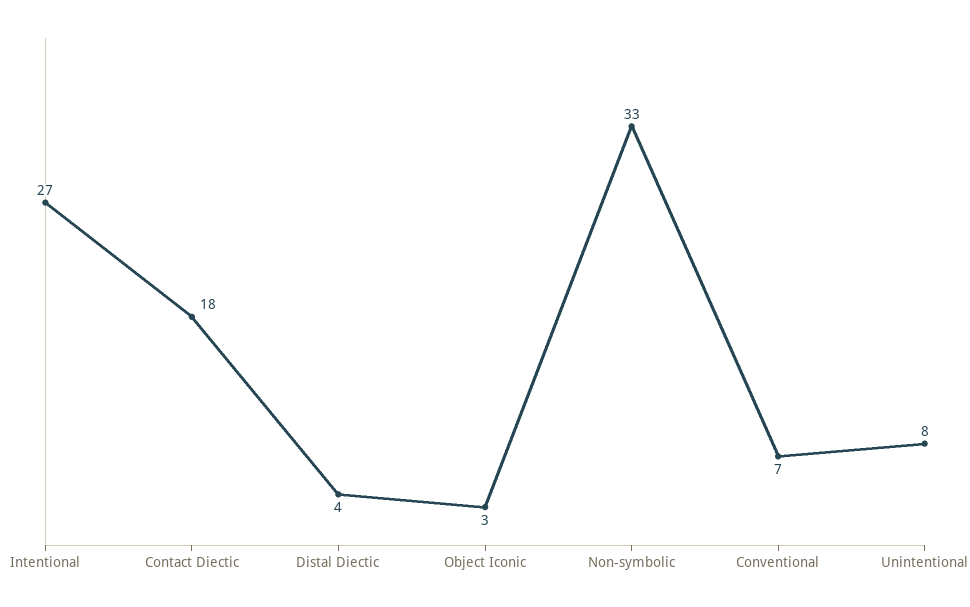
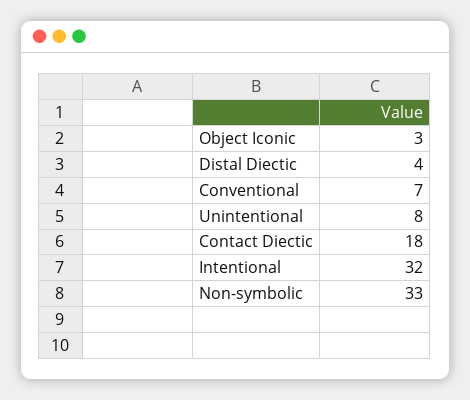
  {
-   "Intentional": 27,
+   "Intentional": 32,
    "Contact Diectic": 18,
    "Distal Diectic": 4,
    "Object Iconic": 3,
    "Non-symbolic": 33,
    "Conventional": 7,
    "Unintentional": 8
  }

